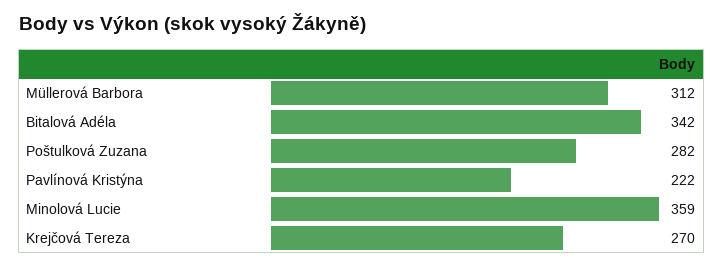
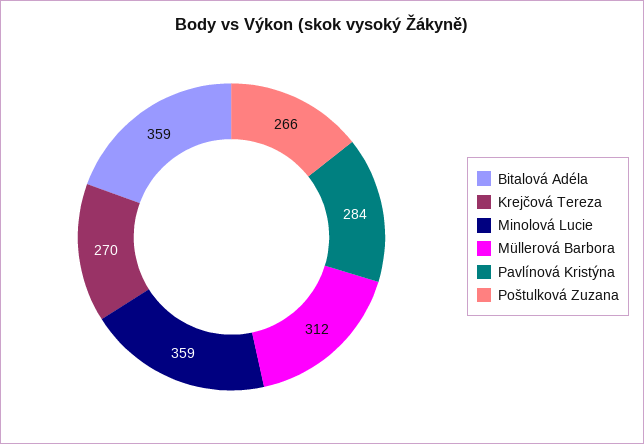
  {
    "Müllerová Barbora": 312,
-   "Bitalová Adéla": 342,
+   "Bitalová Adéla": 359,
-   "Poštulková Zuzana": 282,
+   "Poštulková Zuzana": 266,
-   "Pavlínová Kristýna": 222,
+   "Pavlínová Kristýna": 284,
    "Minolová Lucie": 359,
    "Krejčová Tereza": 270
  }

